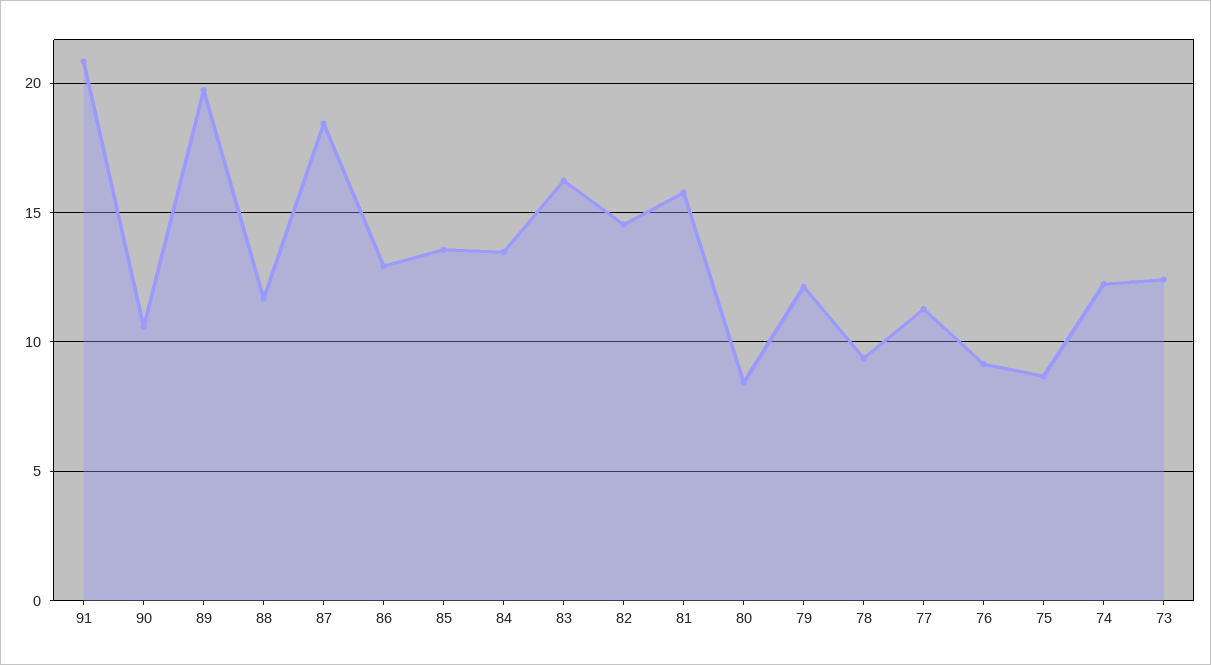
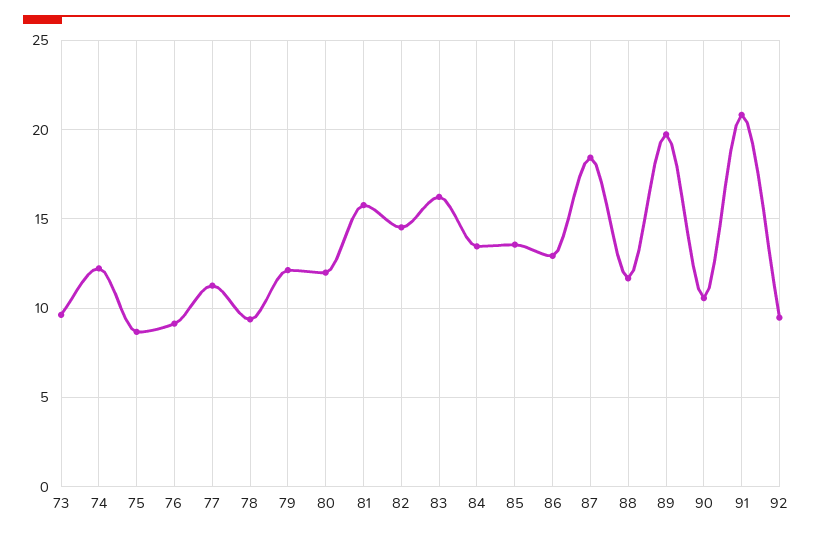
  {
    "91": 21,
    "90": 10.5,
    "89": 19.5,
    "88": 11.5,
    "87": 18.5,
    "86": 13,
    "85": 13.5,
    "84": 13.5,
    "83": 16,
    "82": 14.5,
    "81": 16,
-   "80": 8.5,
+   "80": 12,
    "79": 12,
    "78": 9.5,
    "77": 11.5,
    "76": 9,
    "75": 8.5,
    "74": 12,
-   "73": 12.5
+   "73": 9.5,
+   "92": 9.5
  }

